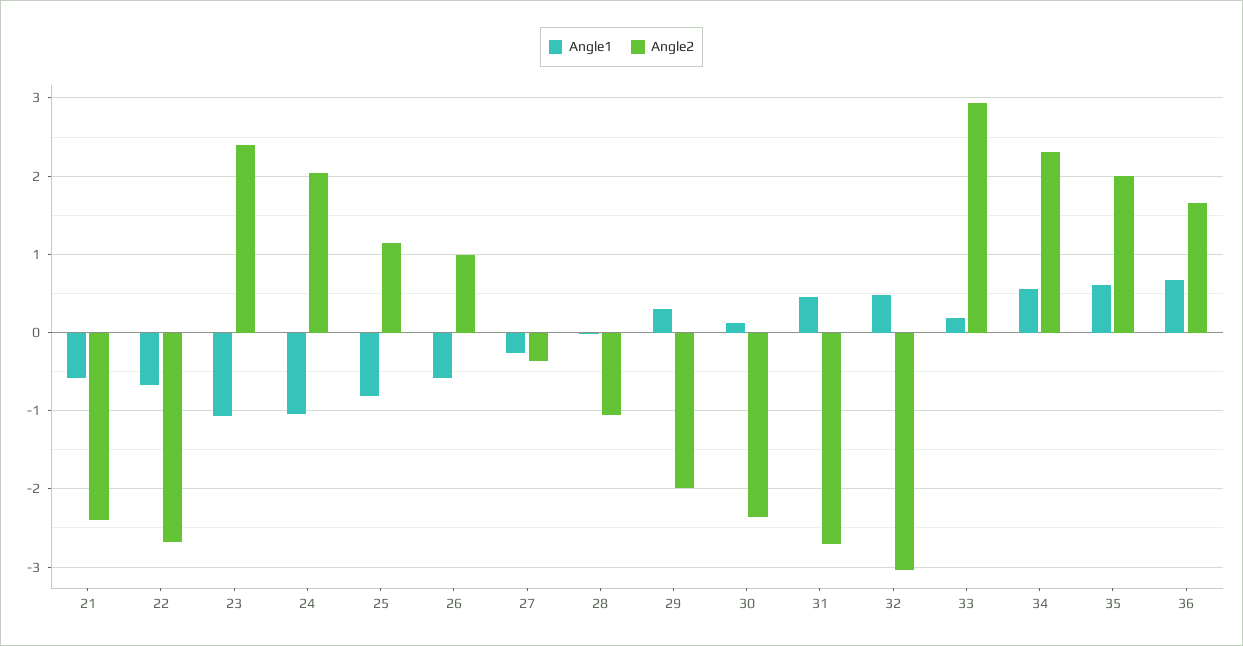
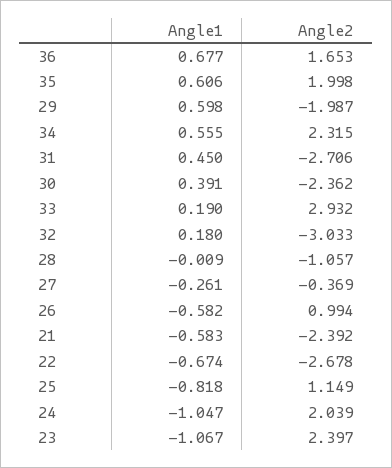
  {
    "Angle1": {
      "21": -0.583,
      "22": -0.674,
      "23": -1.067,
      "24": -1.047,
      "25": -0.818,
      "26": -0.582,
      "27": -0.261,
      "28": -0.009,
-     "29": 0.3,
+     "29": 0.598,
-     "30": 0.1,
+     "30": 0.391,
      "31": 0.45,
-     "32": 0.5,
+     "32": 0.18,
      "33": 0.19,
      "34": 0.555,
      "35": 0.606,
      "36": 0.677
    },
    "Angle2": {
      "21": -2.392,
      "22": -2.678,
      "23": 2.397,
      "24": 2.039,
      "25": 1.149,
      "26": 0.994,
      "27": -0.369,
      "28": -1.057,
      "29": -1.987,
      "30": -2.362,
      "31": -2.706,
      "32": -3.033,
      "33": 2.932,
      "34": 2.315,
      "35": 1.998,
      "36": 1.653
    }
  }

